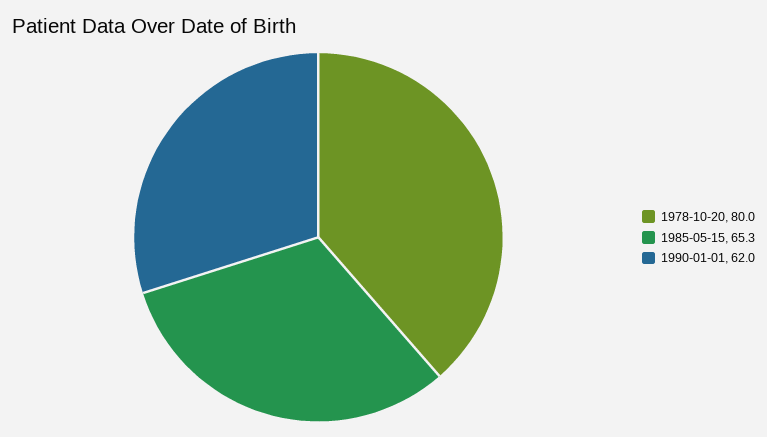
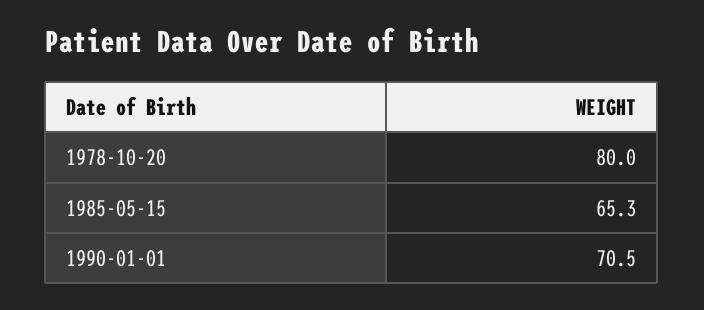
  {
    "1978-10-20": 80,
    "1985-05-15": 65.3,
-   "1990-01-01": 62
+   "1990-01-01": 70.5
  }

